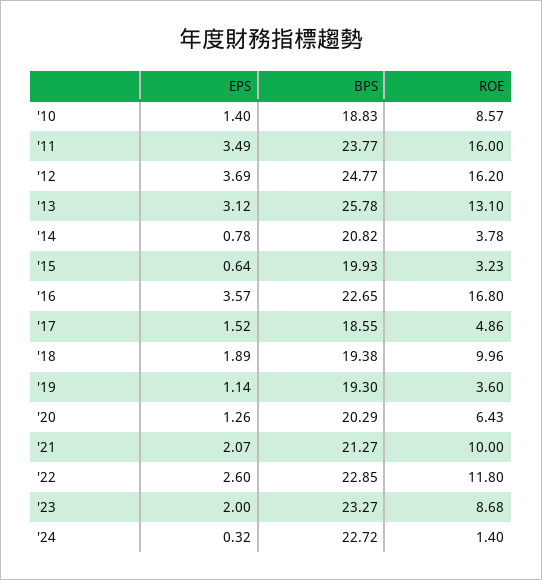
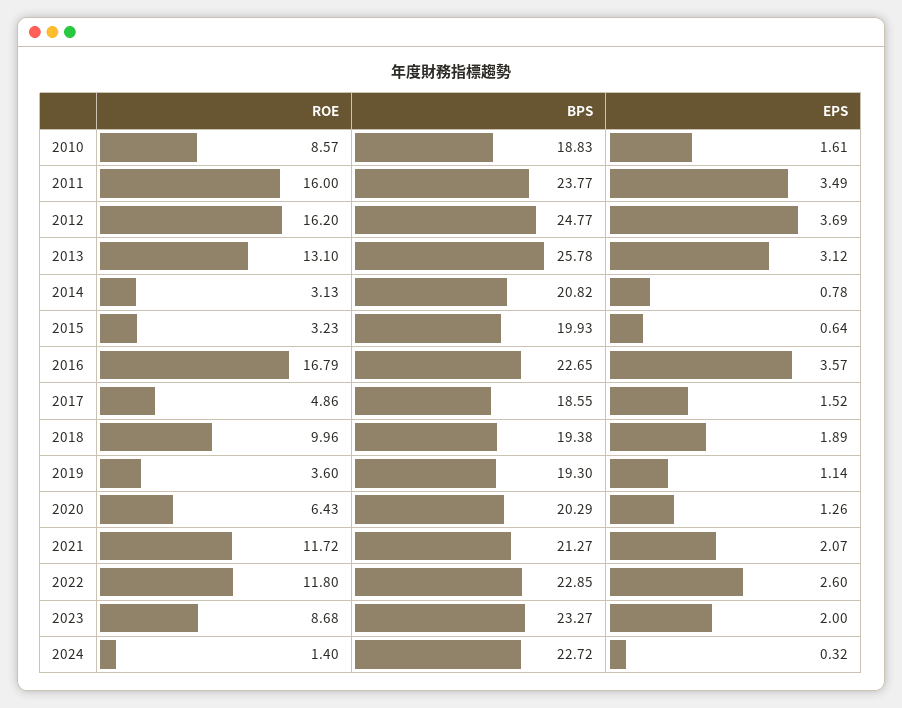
  {
    "EPS": {
-     "'10": 1.4,
+     "'10": 1.61,
      "'11": 3.49,
      "'12": 3.69,
      "'13": 3.12,
      "'14": 0.78,
      "'15": 0.64,
      "'16": 3.57,
      "'17": 1.52,
      "'18": 1.89,
      "'19": 1.14,
      "'20": 1.26,
      "'21": 2.07,
      "'22": 2.6,
      "'23": 2,
      "'24": 0.32
    },
    "BPS": {
      "'10": 18.83,
      "'11": 23.77,
      "'12": 24.77,
      "'13": 25.78,
      "'14": 20.82,
      "'15": 19.93,
      "'16": 22.65,
      "'17": 18.55,
      "'18": 19.38,
      "'19": 19.3,
      "'20": 20.29,
      "'21": 21.27,
      "'22": 22.85,
      "'23": 23.27,
      "'24": 22.72
    },
    "ROE": {
      "'10": 8.57,
      "'11": 16,
      "'12": 16.2,
      "'13": 13.1,
-     "'14": 3.78,
+     "'14": 3.13,
      "'15": 3.23,
-     "'16": 16.8,
+     "'16": 16.79,
      "'17": 4.86,
      "'18": 9.96,
      "'19": 3.6,
      "'20": 6.43,
-     "'21": 10,
+     "'21": 11.72,
      "'22": 11.8,
      "'23": 8.68,
      "'24": 1.4
    }
  }

